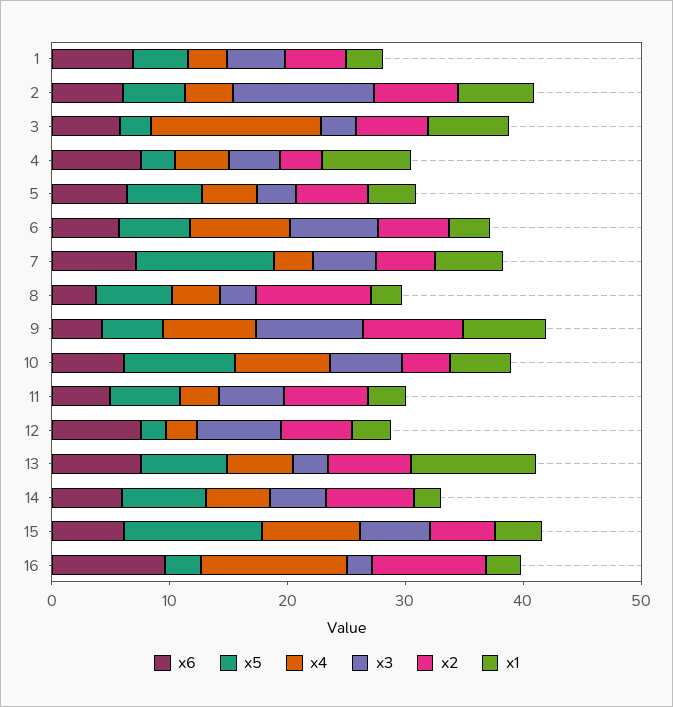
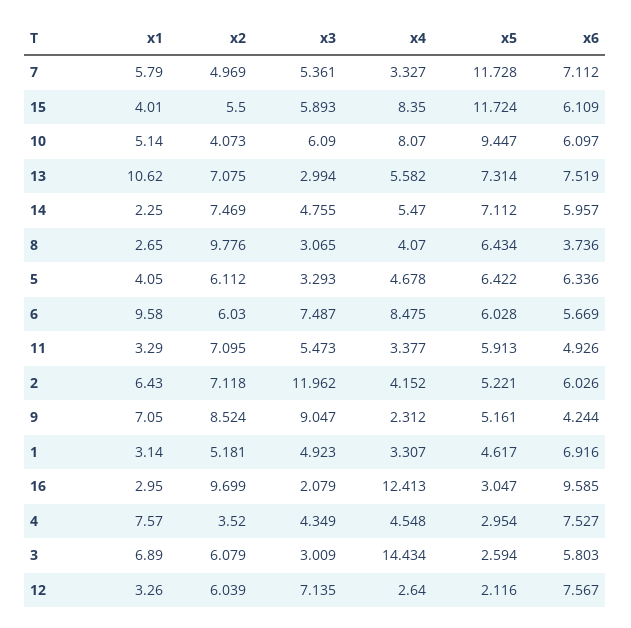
  {
    "x6": {
      "1": 6.916,
      "2": 6.026,
      "3": 5.803,
      "4": 7.527,
      "5": 6.336,
      "6": 5.669,
      "7": 7.112,
      "8": 3.736,
      "9": 4.244,
      "10": 6.097,
      "11": 4.926,
      "12": 7.567,
      "13": 7.519,
      "14": 5.957,
      "15": 6.109,
      "16": 9.585
    },
    "x5": {
      "1": 4.617,
      "2": 5.221,
      "3": 2.594,
      "4": 2.954,
      "5": 6.422,
      "6": 6.028,
      "7": 11.728,
      "8": 6.434,
      "9": 5.161,
      "10": 9.447,
      "11": 5.913,
      "12": 2.116,
      "13": 7.314,
      "14": 7.112,
      "15": 11.724,
      "16": 3.047
    },
    "x4": {
      "1": 3.307,
      "2": 4.152,
      "3": 14.434,
      "4": 4.548,
      "5": 4.678,
      "6": 8.475,
      "7": 3.327,
      "8": 4.07,
-     "9": 8,
+     "9": 2.312,
      "10": 8.07,
      "11": 3.377,
      "12": 2.64,
      "13": 5.582,
      "14": 5.47,
      "15": 8.35,
      "16": 12.413
    },
    "x3": {
      "1": 4.923,
      "2": 11.962,
      "3": 3.009,
      "4": 4.349,
      "5": 3.293,
      "6": 7.487,
      "7": 5.361,
      "8": 3.065,
      "9": 9.047,
      "10": 6.09,
      "11": 5.473,
      "12": 7.135,
      "13": 2.994,
      "14": 4.755,
      "15": 5.893,
      "16": 2.079
    },
    "x2": {
      "1": 5.181,
      "2": 7.118,
      "3": 6.079,
      "4": 3.52,
      "5": 6.112,
      "6": 6.03,
      "7": 4.969,
      "8": 9.776,
      "9": 8.524,
      "10": 4.073,
      "11": 7.095,
      "12": 6.039,
      "13": 7.075,
      "14": 7.469,
      "15": 5.5,
      "16": 9.699
    },
    "x1": {
      "1": 3.14,
      "2": 6.43,
      "3": 6.89,
      "4": 7.57,
      "5": 4.05,
-     "6": 4,
+     "6": 9.58,
      "7": 5.79,
      "8": 2.65,
      "9": 7.05,
      "10": 5.14,
      "11": 3.29,
      "12": 3.26,
      "13": 10.62,
      "14": 2.25,
      "15": 4.01,
      "16": 2.95
    }
  }

